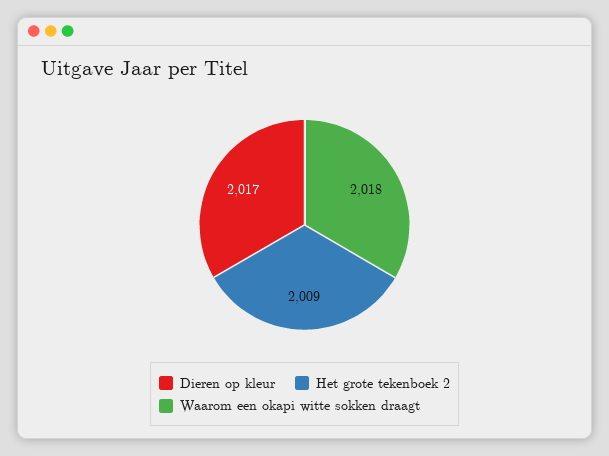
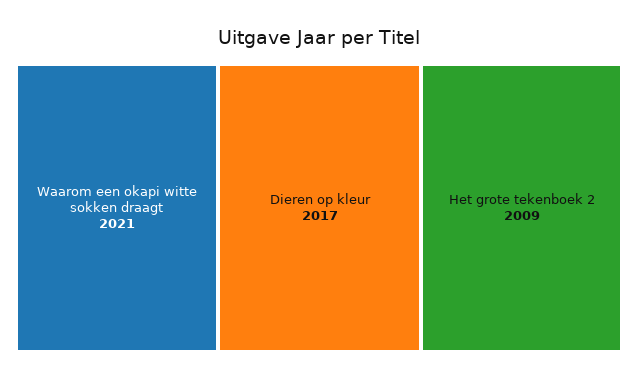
  {
    "Dieren op kleur": 2017,
    "Het grote tekenboek 2": 2009,
-   "Waarom een okapi witte sokken draagt": 2018
+   "Waarom een okapi witte sokken draagt": 2021
  }

